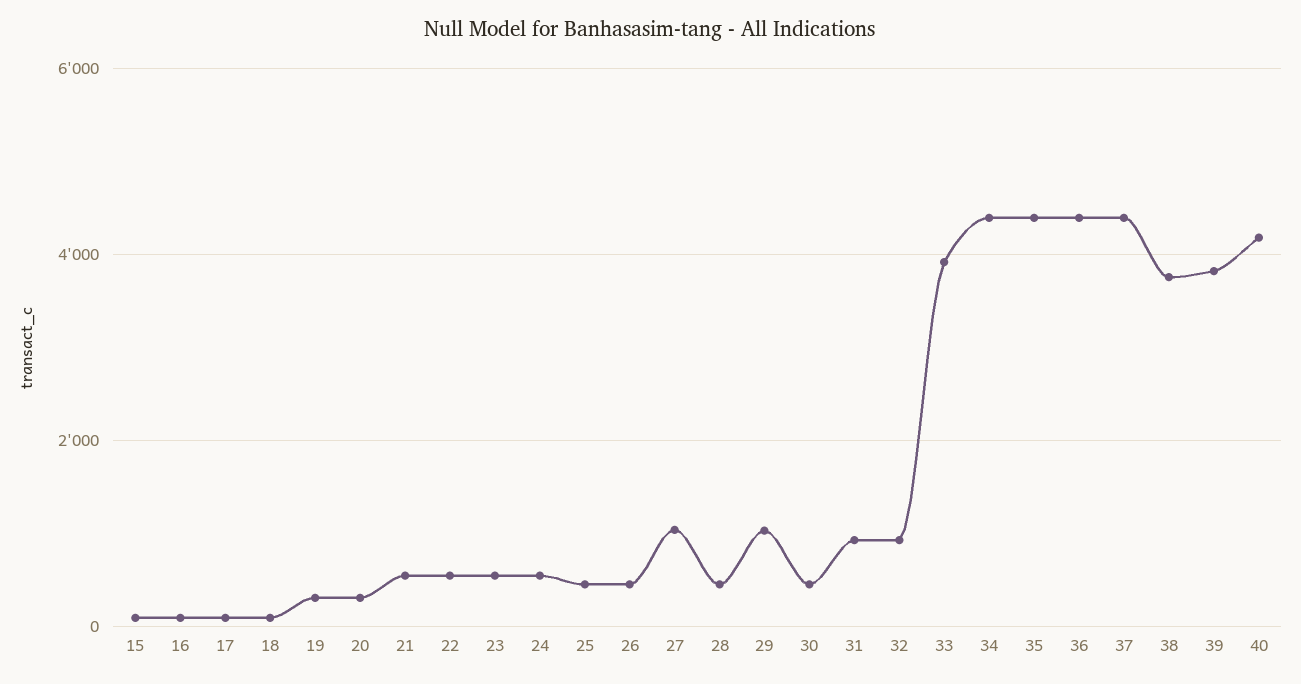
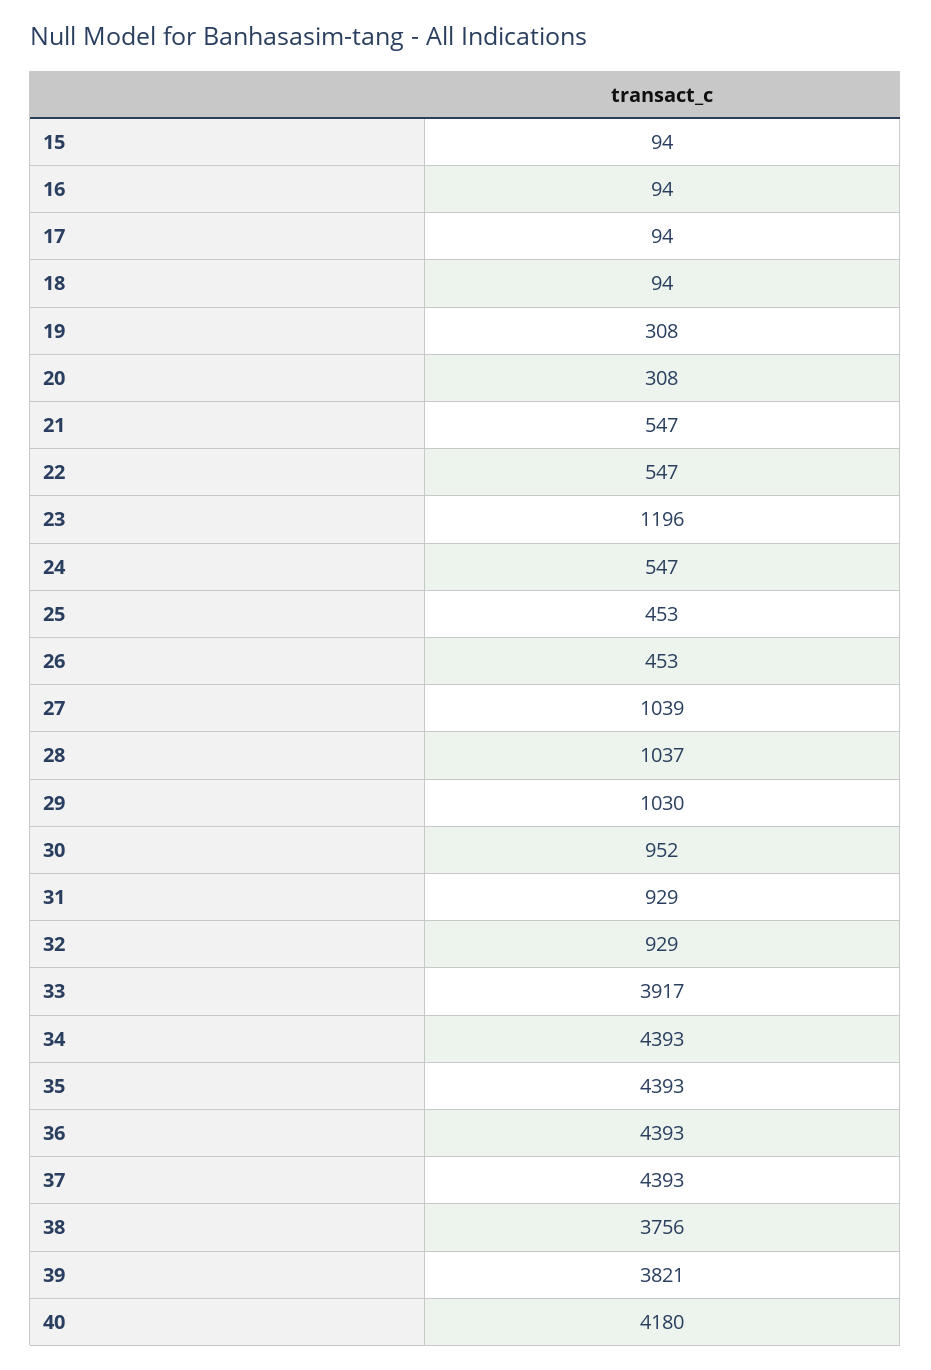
  {
    "15": 94,
    "16": 94,
    "17": 94,
    "18": 94,
    "19": 308,
    "20": 308,
    "21": 547,
    "22": 547,
-   "23": 600,
+   "23": 1196,
    "24": 547,
    "25": 453,
    "26": 453,
    "27": 1039,
-   "28": 400,
+   "28": 1037,
    "29": 1030,
-   "30": 400,
+   "30": 952,
    "31": 929,
    "32": 929,
    "33": 3917,
    "34": 4393,
    "35": 4393,
    "36": 4393,
    "37": 4393,
    "38": 3756,
    "39": 3821,
    "40": 4180
  }

